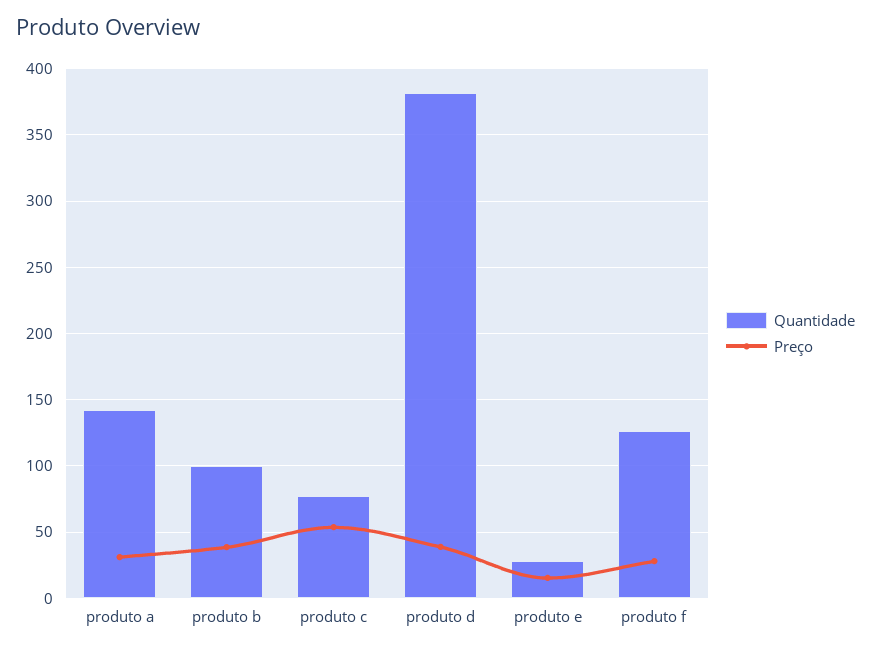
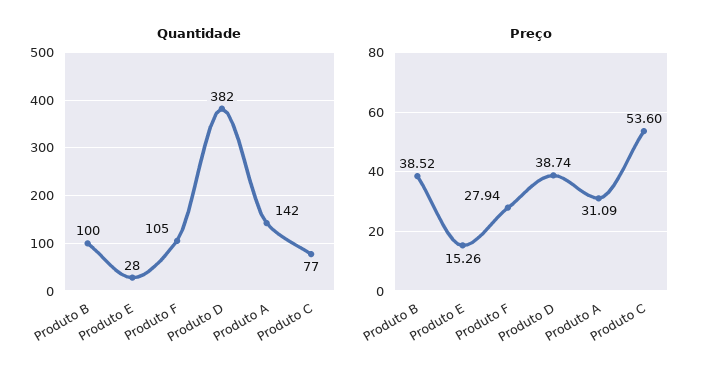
  {
    "Quantidade": {
      "produto a": 142,
      "produto b": 100,
      "produto c": 77,
      "produto d": 382,
      "produto e": 28,
-     "produto f": 125
+     "produto f": 105
    },
    "Preço": {
      "produto a": 31.09,
      "produto b": 38.52,
      "produto c": 53.6,
      "produto d": 38.74,
      "produto e": 15.26,
      "produto f": 27.94
    }
  }

